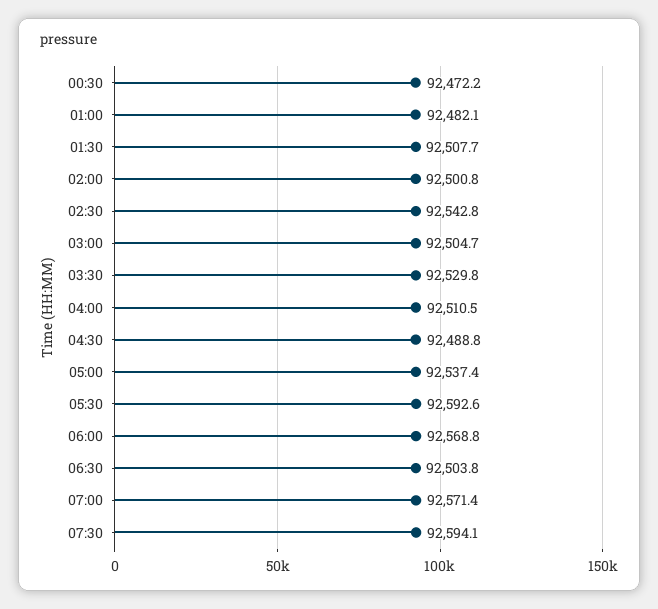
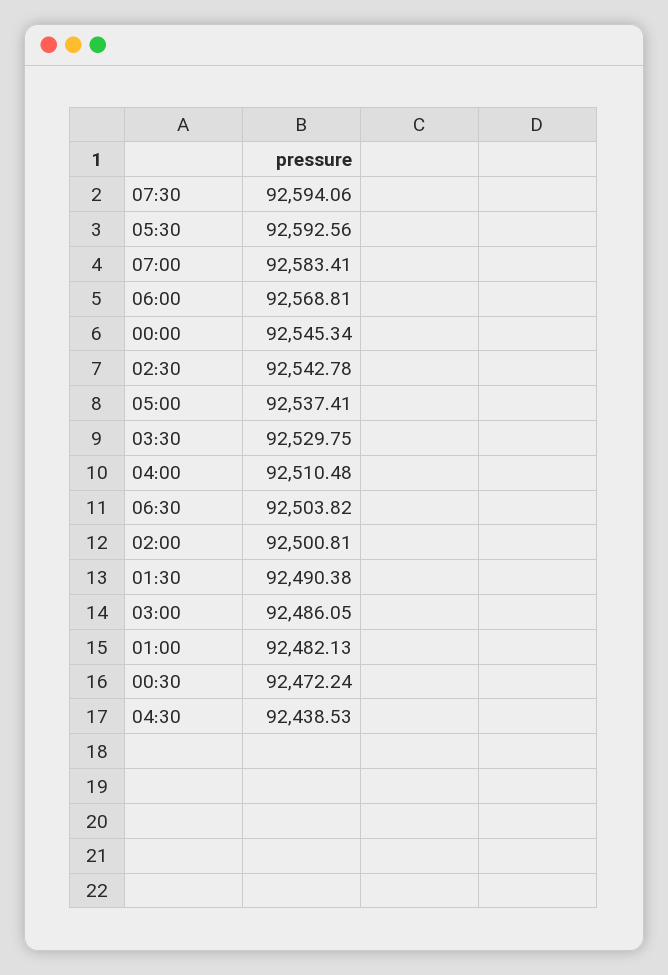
  {
    "00:30": 92472.24,
    "01:00": 92482.13,
-   "01:30": 92507.7,
+   "01:30": 92490.38,
    "02:00": 92500.81,
    "02:30": 92542.78,
-   "03:00": 92504.7,
+   "03:00": 92486.05,
    "03:30": 92529.75,
    "04:00": 92510.48,
-   "04:30": 92488.8,
+   "04:30": 92438.53,
    "05:00": 92537.41,
    "05:30": 92592.56,
    "06:00": 92568.81,
    "06:30": 92503.82,
-   "07:00": 92571.4,
+   "07:00": 92583.41,
-   "07:30": 92594.06
+   "07:30": 92594.06,
+   "00:00": 92545.34
  }

